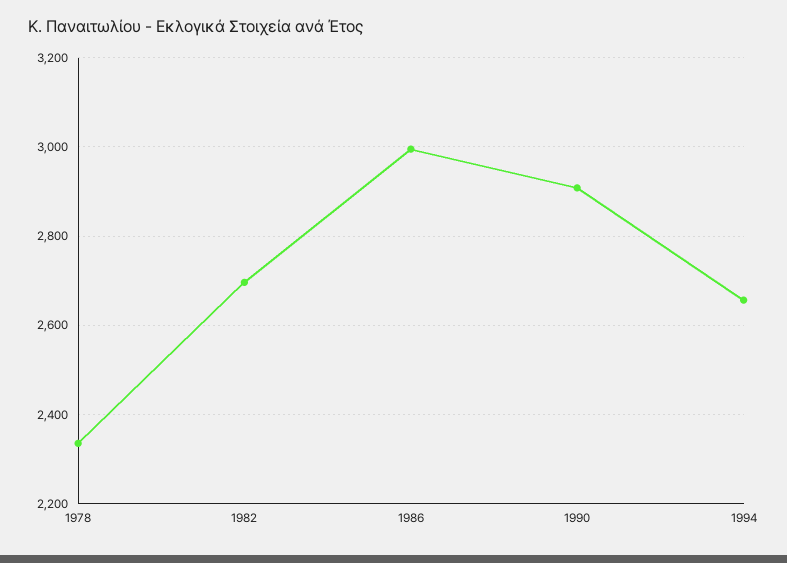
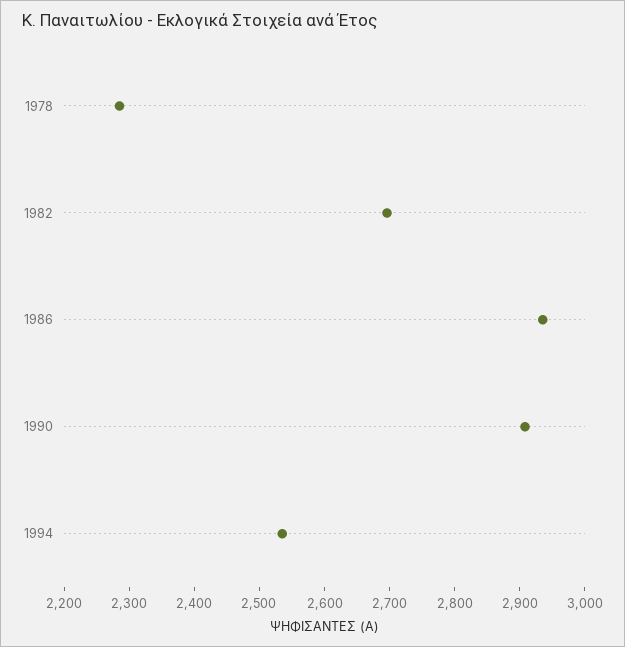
  {
-   "1978": 2340,
+   "1978": 2280,
    "1982": 2700,
-   "1986": 3000,
+   "1986": 2940,
    "1990": 2900,
-   "1994": 2660
+   "1994": 2540
  }

